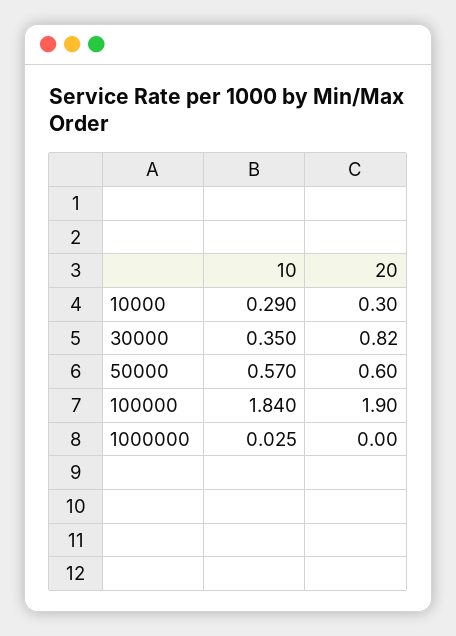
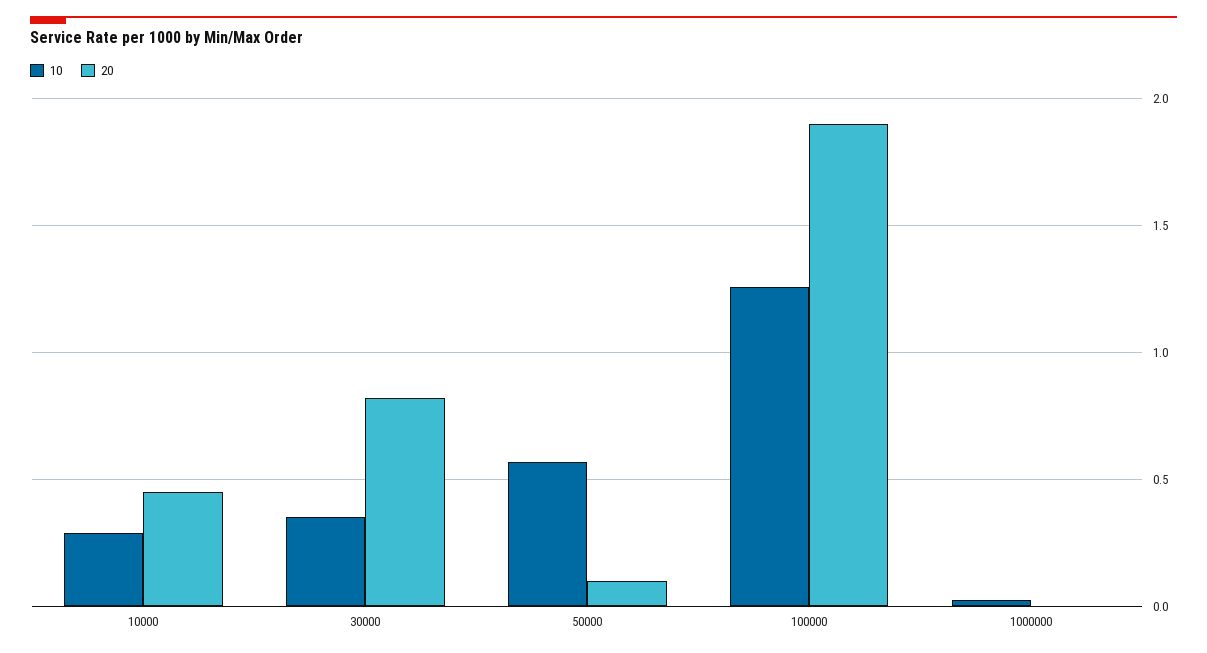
  {
    "10": {
      "10000": 0.29,
      "30000": 0.35,
      "50000": 0.57,
-     "100000": 1.84,
+     "100000": 1.25,
      "1000000": 0.025
    },
    "20": {
-     "10000": 0.3,
+     "10000": 0.45,
      "30000": 0.82,
-     "50000": 0.6,
+     "50000": 0.1,
      "100000": 1.9,
      "1000000": 0
    }
  }

